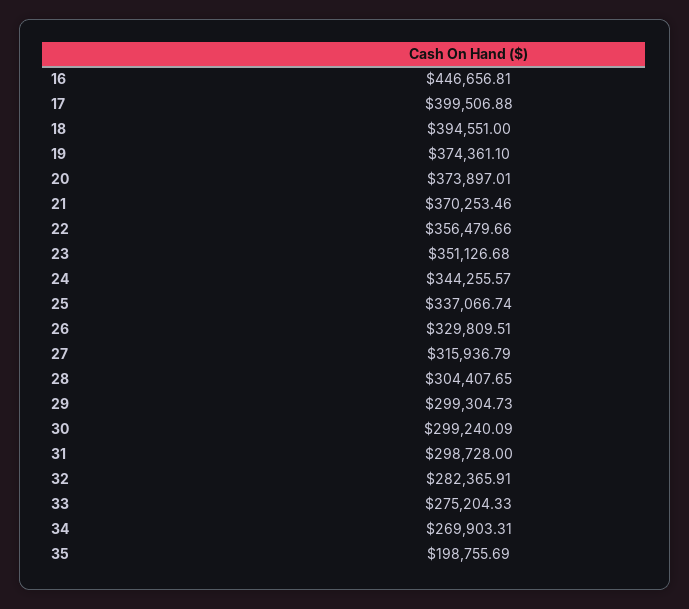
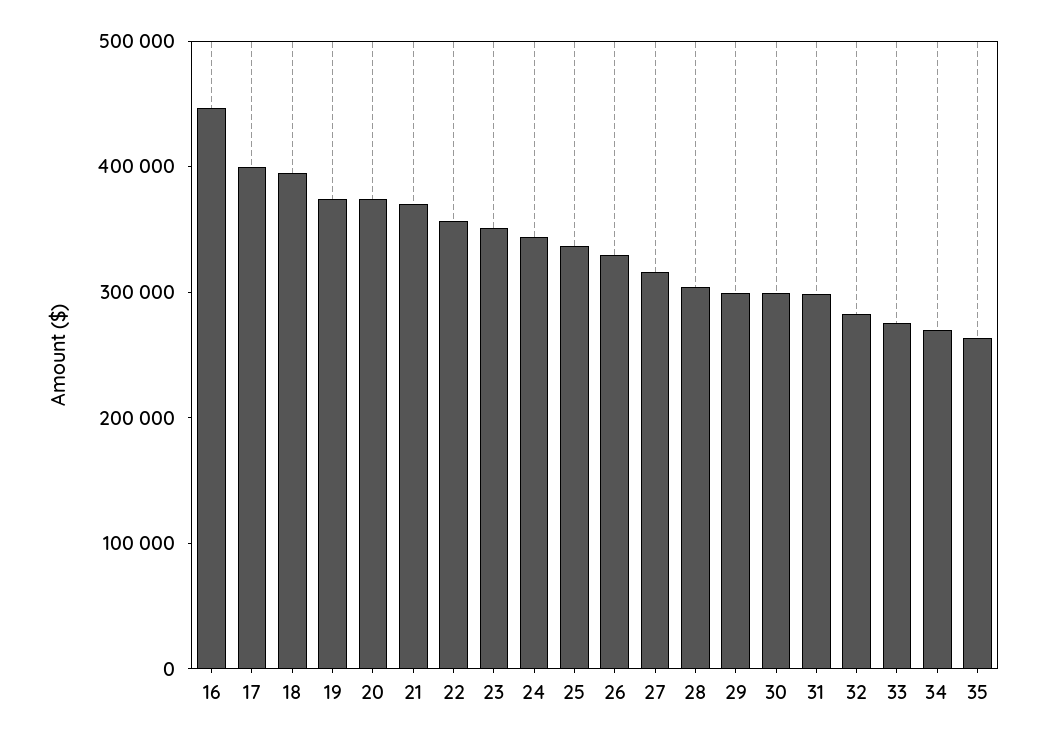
  {
    "16": 446656.81,
    "17": 399506.88,
    "18": 394551,
    "19": 374361.1,
    "20": 373897.01,
    "21": 370253.46,
    "22": 356479.66,
    "23": 351126.68,
    "24": 344255.57,
    "25": 337066.74,
    "26": 329809.51,
    "27": 315936.79,
    "28": 304407.65,
    "29": 299304.73,
    "30": 299240.09,
    "31": 298728,
    "32": 282365.91,
    "33": 275204.33,
    "34": 269903.31,
-   "35": 198755.69
+   "35": 260000
  }

